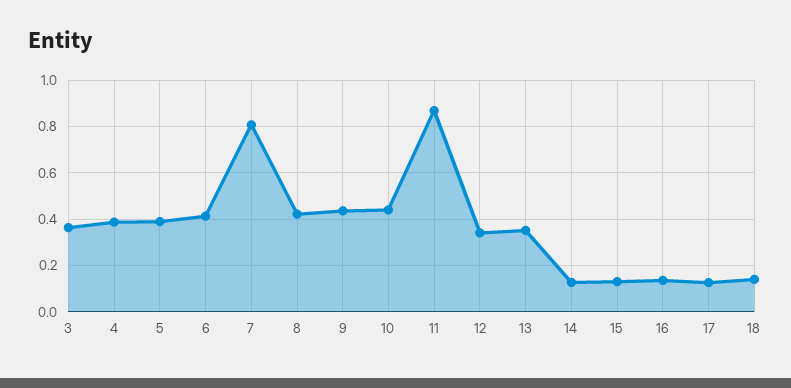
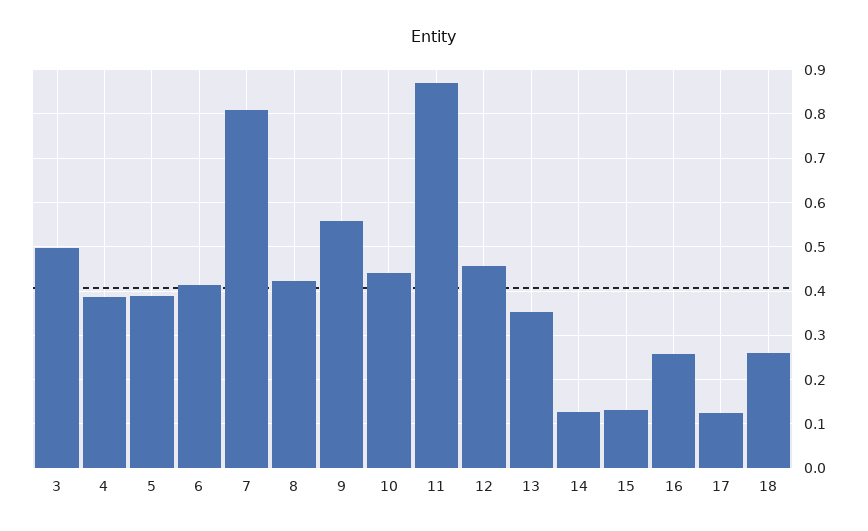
  {
-   "3": 0.35,
+   "3": 0.5,
    "4": 0.38,
    "5": 0.38,
    "6": 0.42,
    "7": 0.8,
    "8": 0.42,
-   "9": 0.45,
+   "9": 0.56,
    "10": 0.44,
    "11": 0.86,
-   "12": 0.35,
+   "12": 0.46,
    "13": 0.36,
    "14": 0.12,
    "15": 0.14,
-   "16": 0.15,
+   "16": 0.26,
    "17": 0.12,
-   "18": 0.15
+   "18": 0.26
  }

